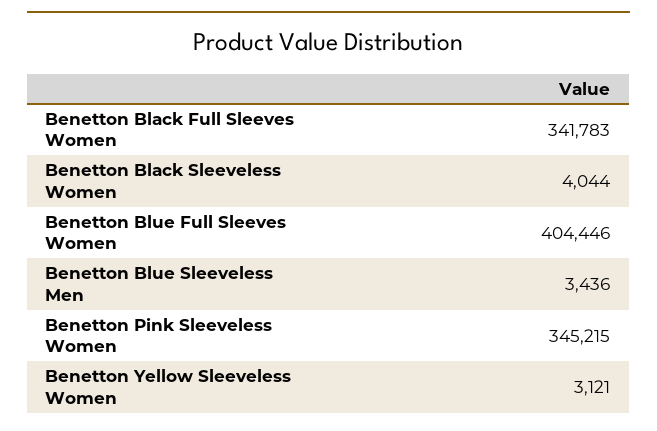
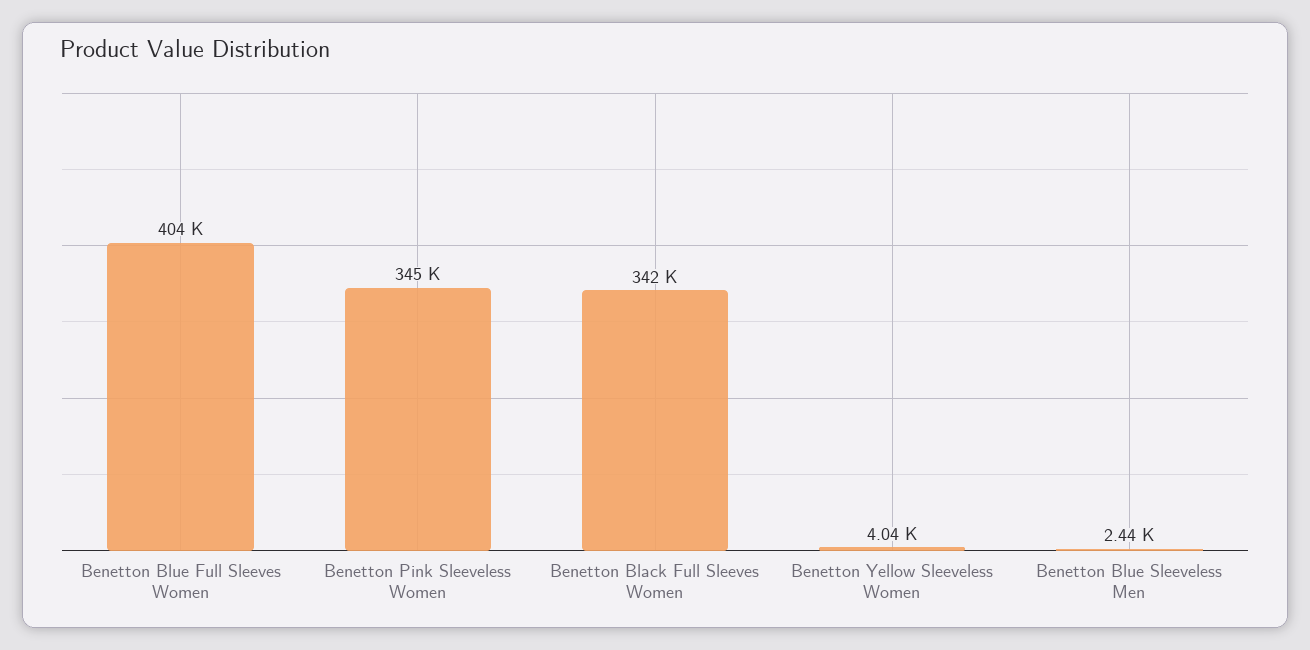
  {
    "Benetton Black Full Sleeves Women": 341783,
-   "Benetton Black Sleeveless Women": 4044,
    "Benetton Blue Full Sleeves Women": 404446,
-   "Benetton Blue Sleeveless Men": 3436,
+   "Benetton Blue Sleeveless Men": 2440,
    "Benetton Pink Sleeveless Women": 345215,
-   "Benetton Yellow Sleeveless Women": 3121
+   "Benetton Yellow Sleeveless Women": 4040
  }

